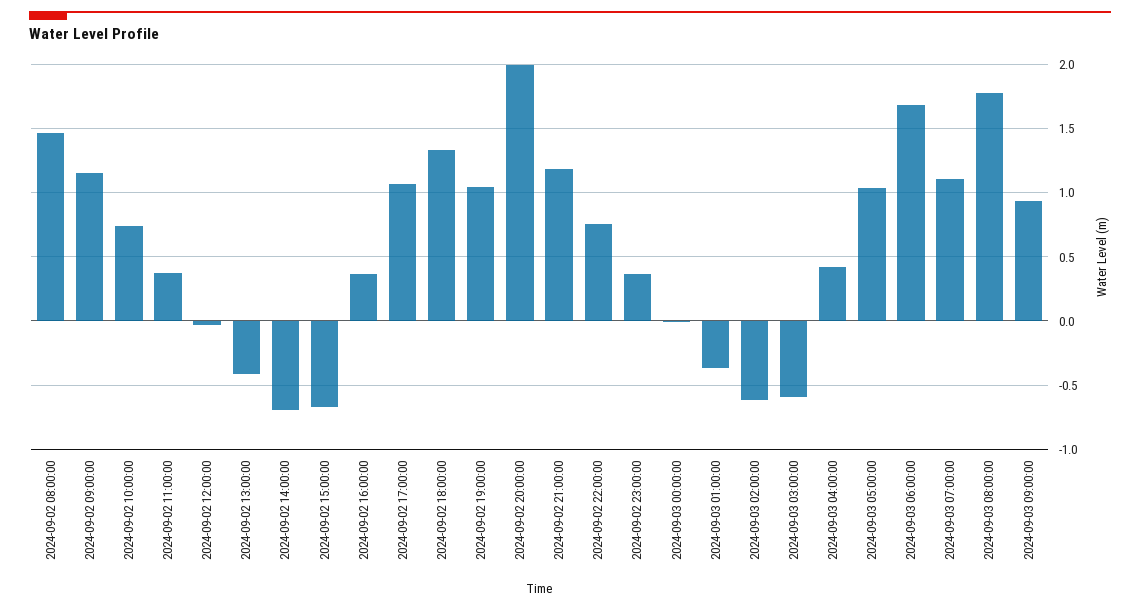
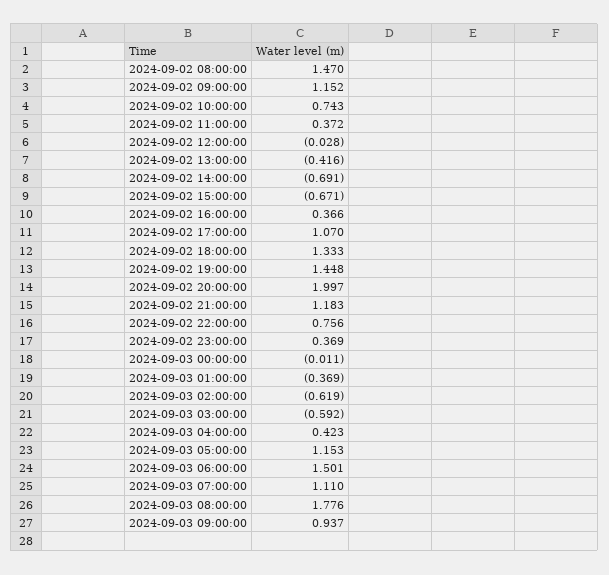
  {
    "2024-09-02 08:00:00": 1.47,
    "2024-09-02 09:00:00": 1.152,
    "2024-09-02 10:00:00": 0.743,
    "2024-09-02 11:00:00": 0.372,
    "2024-09-02 12:00:00": -0.028,
    "2024-09-02 13:00:00": -0.416,
    "2024-09-02 14:00:00": -0.691,
    "2024-09-02 15:00:00": -0.671,
    "2024-09-02 16:00:00": 0.366,
    "2024-09-02 17:00:00": 1.07,
    "2024-09-02 18:00:00": 1.333,
-   "2024-09-02 19:00:00": 1.05,
+   "2024-09-02 19:00:00": 1.448,
    "2024-09-02 20:00:00": 1.997,
    "2024-09-02 21:00:00": 1.183,
    "2024-09-02 22:00:00": 0.756,
    "2024-09-02 23:00:00": 0.369,
    "2024-09-03 00:00:00": -0.011,
    "2024-09-03 01:00:00": -0.369,
    "2024-09-03 02:00:00": -0.619,
    "2024-09-03 03:00:00": -0.592,
    "2024-09-03 04:00:00": 0.423,
-   "2024-09-03 05:00:00": 1.05,
+   "2024-09-03 05:00:00": 1.153,
-   "2024-09-03 06:00:00": 1.7,
+   "2024-09-03 06:00:00": 1.501,
    "2024-09-03 07:00:00": 1.11,
    "2024-09-03 08:00:00": 1.776,
    "2024-09-03 09:00:00": 0.937
  }

